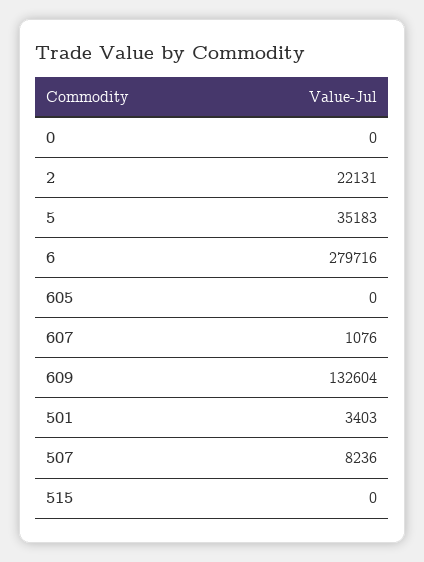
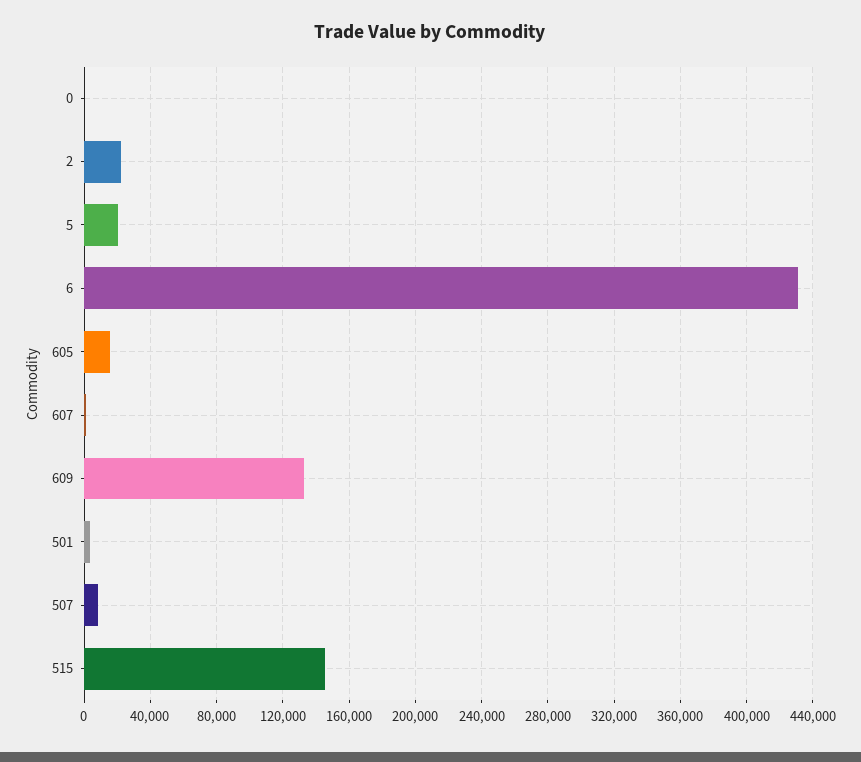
  {
    "0": 0,
    "2": 22131,
-   "5": 35183,
+   "5": 20000,
-   "6": 279716,
+   "6": 430000,
-   "605": 0,
+   "605": 15000,
    "607": 1076,
    "609": 132604,
    "501": 3403,
    "507": 8236,
-   "515": 0
+   "515": 145000
  }

